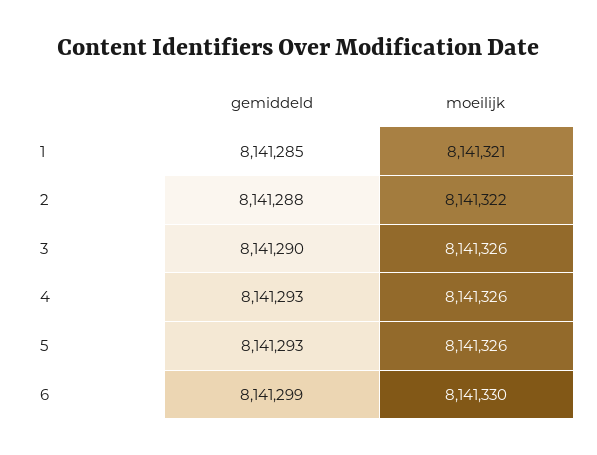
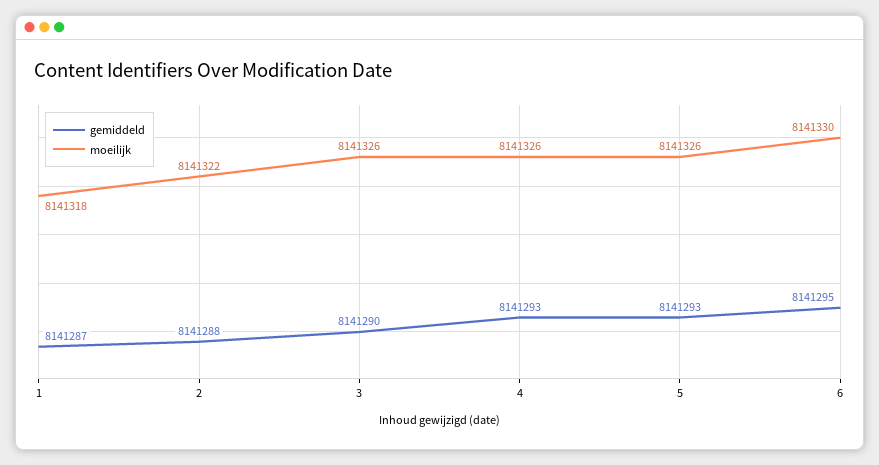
  {
    "gemiddeld": {
-     "1": 8141285,
+     "1": 8141287,
      "2": 8141288,
      "3": 8141290,
      "4": 8141293,
      "5": 8141293,
-     "6": 8141299
+     "6": 8141295
    },
    "moeilijk": {
-     "1": 8141321,
+     "1": 8141318,
      "2": 8141322,
      "3": 8141326,
      "4": 8141326,
      "5": 8141326,
      "6": 8141330
    }
  }

